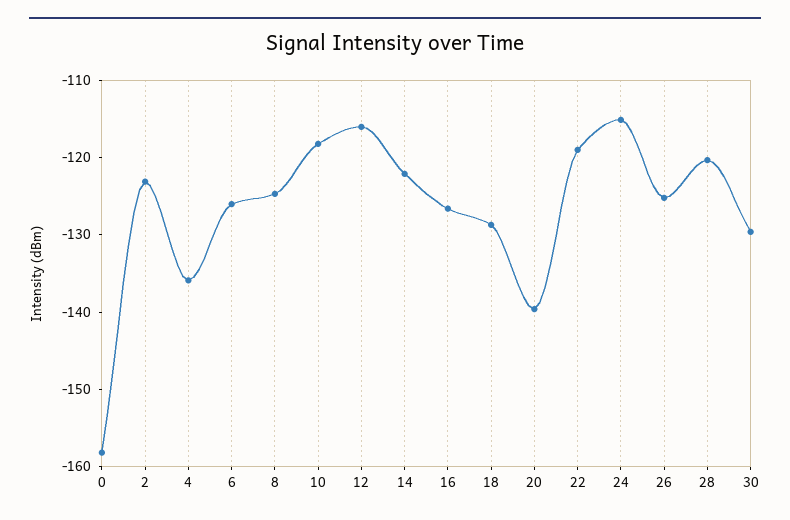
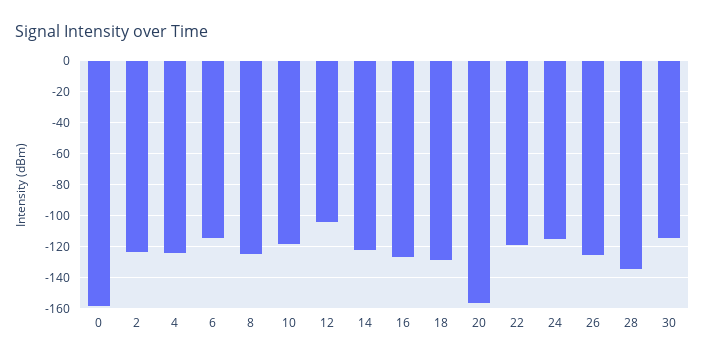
  {
    "0": -158,
    "2": -124,
-   "4": -136,
+   "4": -125,
-   "6": -126,
+   "6": -115,
    "8": -124,
    "10": -118,
-   "12": -116,
+   "12": -105,
    "14": -122,
    "16": -126,
    "18": -128,
-   "20": -140,
+   "20": -155,
    "22": -120,
    "24": -116,
    "26": -126,
-   "28": -120,
+   "28": -135,
-   "30": -130
+   "30": -115
  }

